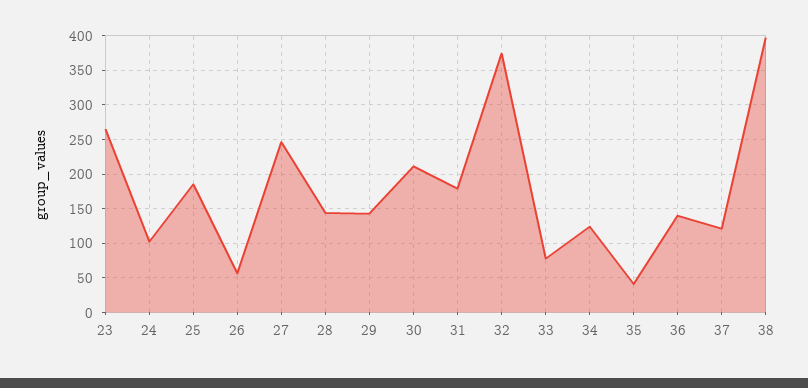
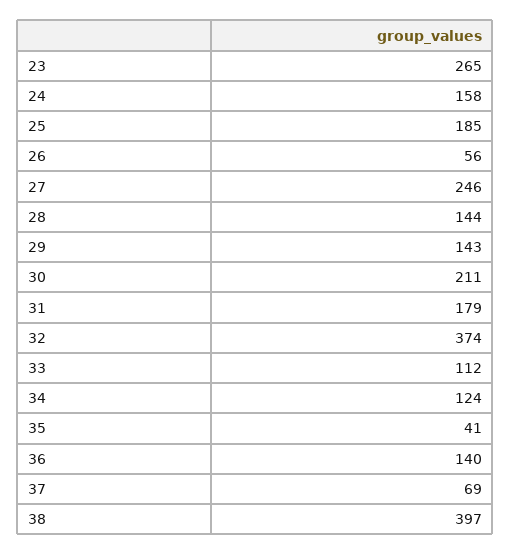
  {
    "23": 265,
-   "24": 100,
+   "24": 158,
    "25": 185,
    "26": 56,
    "27": 246,
    "28": 144,
    "29": 143,
    "30": 211,
    "31": 179,
    "32": 374,
-   "33": 80,
+   "33": 112,
    "34": 124,
    "35": 41,
    "36": 140,
-   "37": 120,
+   "37": 69,
    "38": 397
  }

